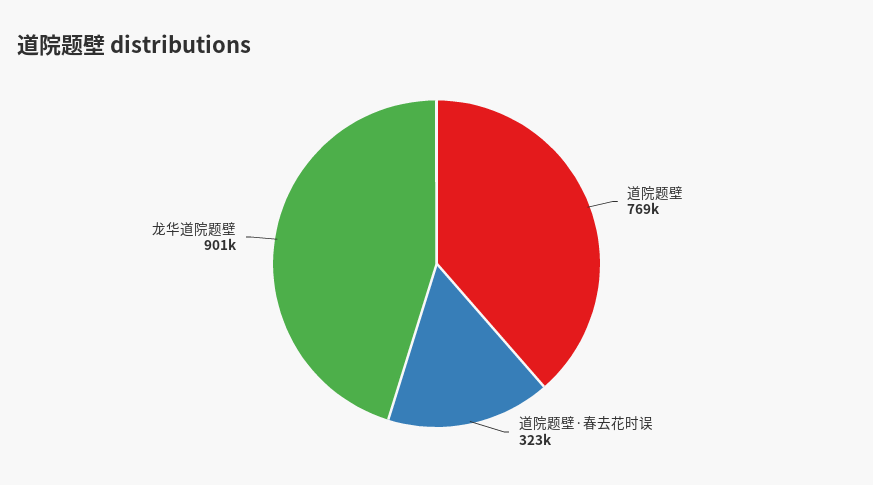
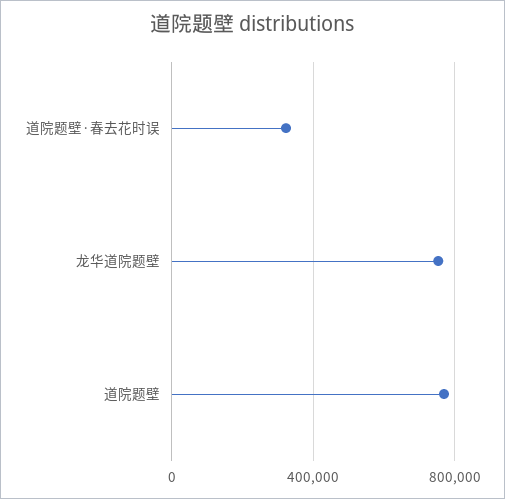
  {
    "道院题壁": 769000,
    "道院题壁·春去花时误": 323000,
-   "龙华道院题壁": 901000
+   "龙华道院题壁": 750000
  }

